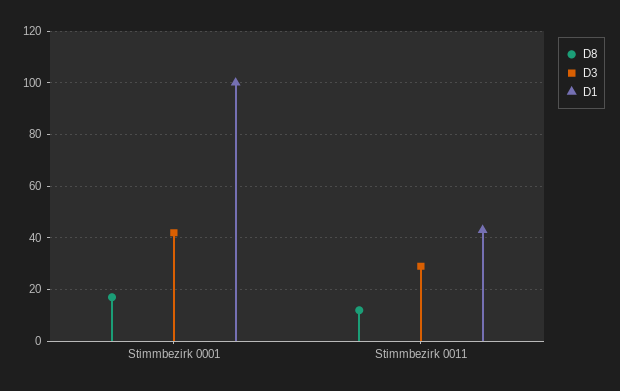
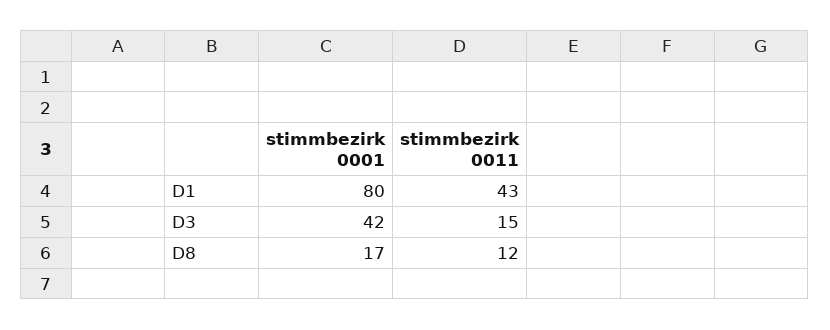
  {
    "D8": {
      "Stimmbezirk 0001": 17,
      "Stimmbezirk 0011": 12
    },
    "D3": {
      "Stimmbezirk 0001": 42,
-     "Stimmbezirk 0011": 30
+     "Stimmbezirk 0011": 15
    },
    "D1": {
-     "Stimmbezirk 0001": 100,
+     "Stimmbezirk 0001": 80,
      "Stimmbezirk 0011": 43
    }
  }

